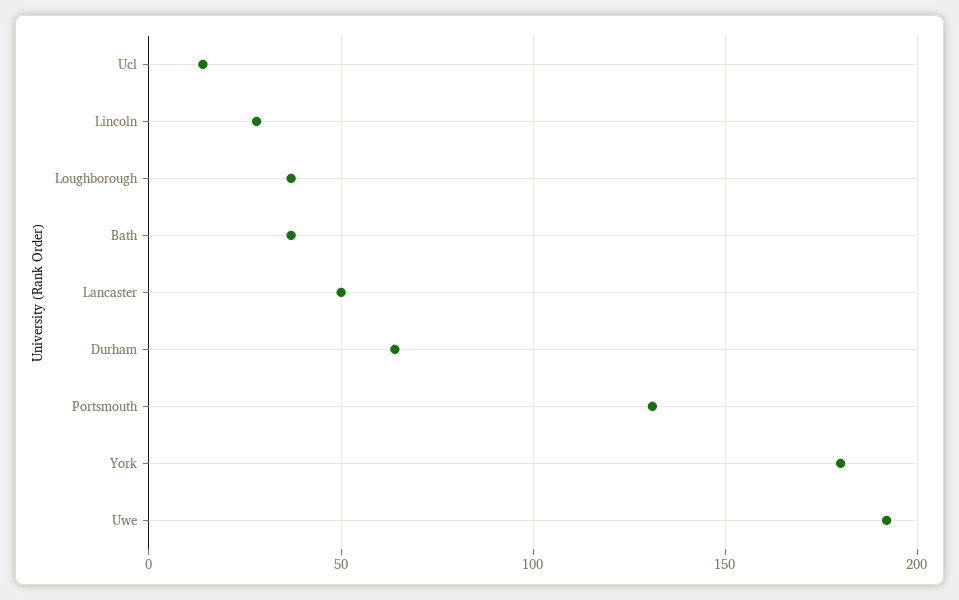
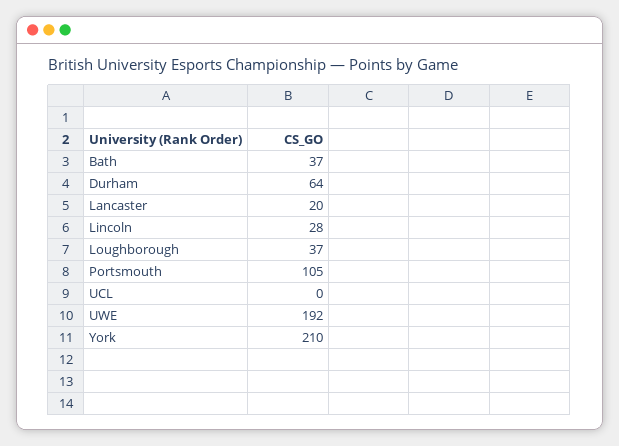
  {
-   "Ucl": 15,
+   "Ucl": 0,
    "Lincoln": 28,
    "Loughborough": 37,
    "Bath": 37,
-   "Lancaster": 50,
+   "Lancaster": 20,
    "Durham": 64,
-   "Portsmouth": 130,
+   "Portsmouth": 105,
-   "York": 180,
+   "York": 210,
    "Uwe": 192
  }

